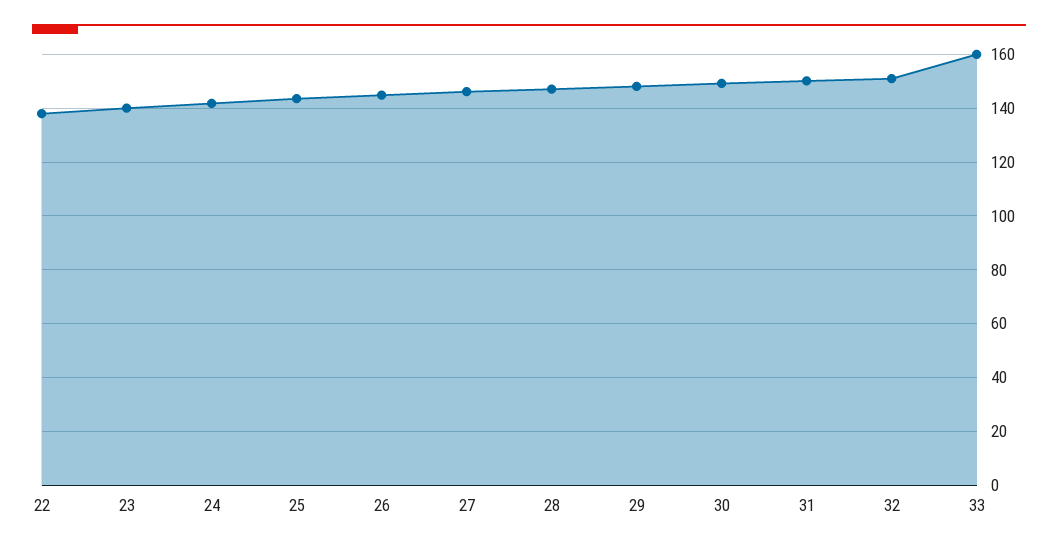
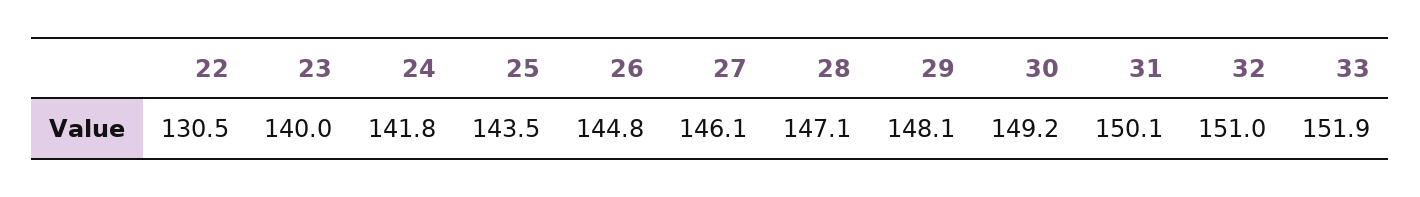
  {
-   "22": 137.5,
+   "22": 130.5,
    "23": 140,
    "24": 141.8,
    "25": 143.5,
    "26": 144.8,
    "27": 146.1,
    "28": 147.1,
    "29": 148.1,
    "30": 149.2,
    "31": 150.1,
    "32": 151,
-   "33": 160
+   "33": 151.9
  }

